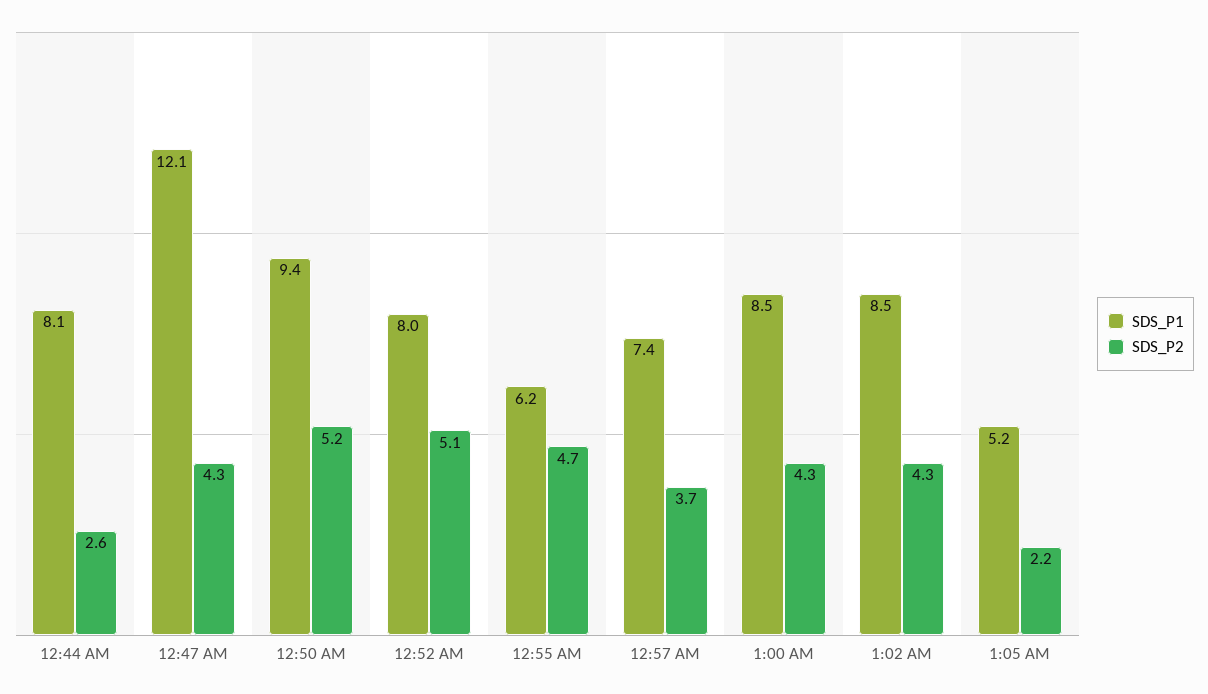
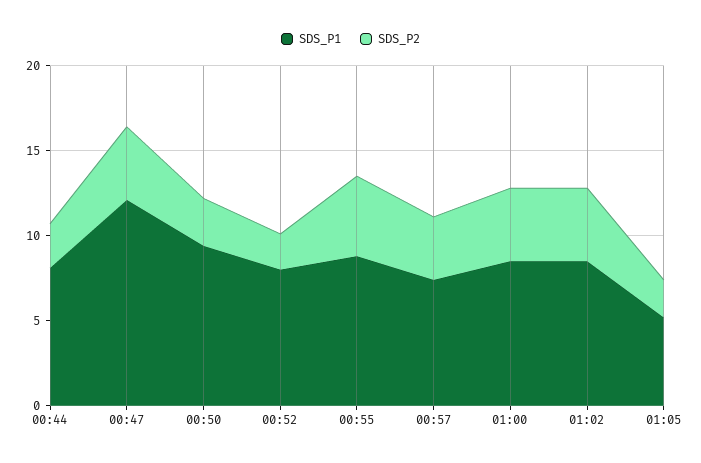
  {
    "SDS_P1": {
      "12:44 AM": 8.1,
      "12:47 AM": 12.1,
      "12:50 AM": 9.4,
      "12:52 AM": 8,
-     "12:55 AM": 6.2,
+     "12:55 AM": 9,
      "12:57 AM": 7.4,
      "1:00 AM": 8.5,
      "1:02 AM": 8.5,
      "1:05 AM": 5.2
    },
    "SDS_P2": {
      "12:44 AM": 2.6,
      "12:47 AM": 4.3,
-     "12:50 AM": 5.2,
+     "12:50 AM": 3,
-     "12:52 AM": 5.1,
+     "12:52 AM": 2,
      "12:55 AM": 4.7,
      "12:57 AM": 3.7,
      "1:00 AM": 4.3,
      "1:02 AM": 4.3,
      "1:05 AM": 2.2
    }
  }

